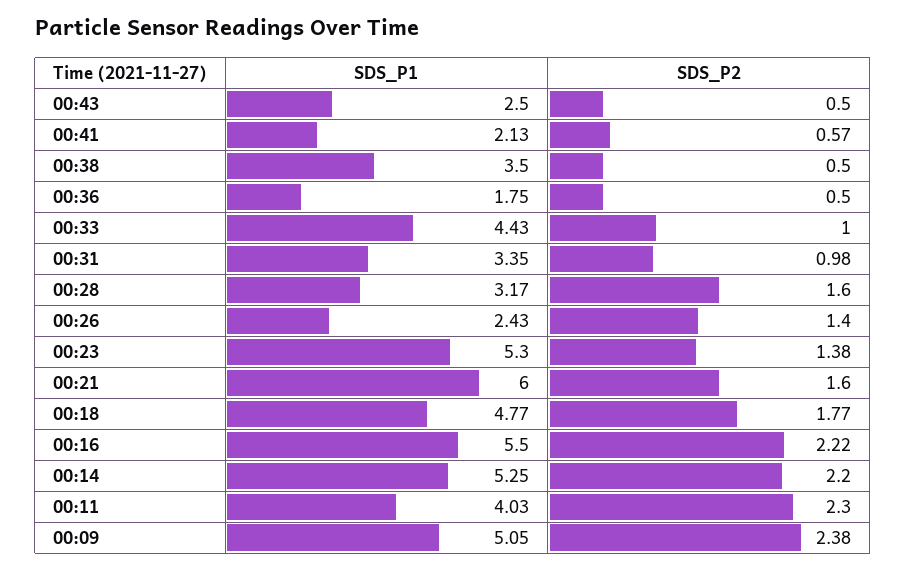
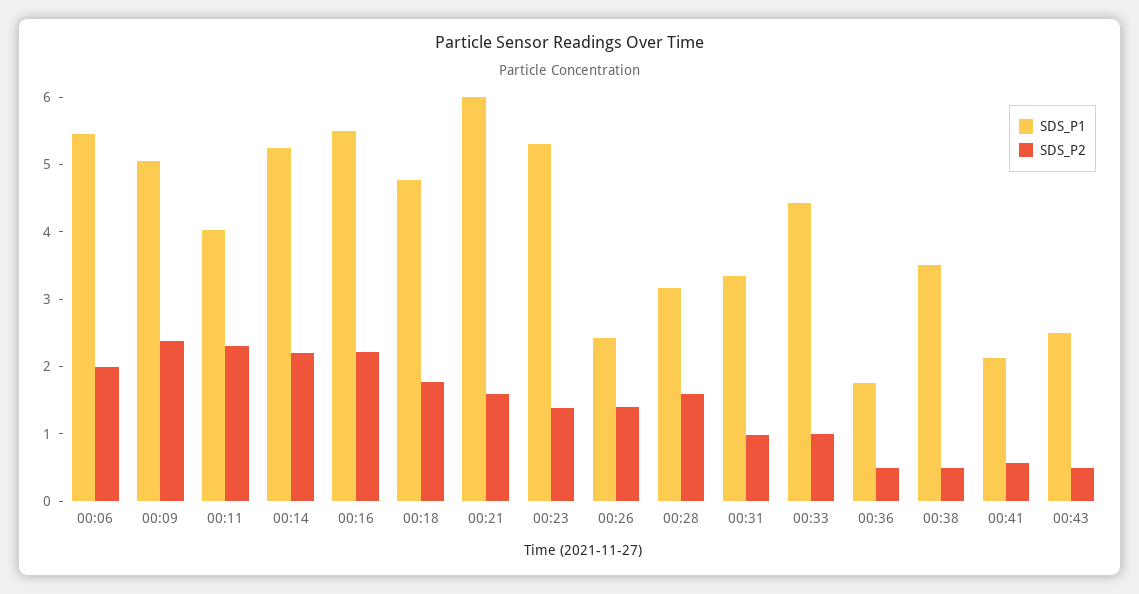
  {
    "SDS_P1": {
      "00:43": 2.5,
      "00:41": 2.13,
      "00:38": 3.5,
      "00:36": 1.75,
      "00:33": 4.43,
      "00:31": 3.35,
      "00:28": 3.17,
      "00:26": 2.43,
      "00:23": 5.3,
      "00:21": 6,
      "00:18": 4.77,
      "00:16": 5.5,
      "00:14": 5.25,
      "00:11": 4.03,
-     "00:09": 5.05
+     "00:09": 5.05,
+     "00:06": 5.4
    },
    "SDS_P2": {
      "00:43": 0.5,
      "00:41": 0.57,
      "00:38": 0.5,
      "00:36": 0.5,
      "00:33": 1,
      "00:31": 0.98,
      "00:28": 1.6,
      "00:26": 1.4,
      "00:23": 1.38,
      "00:21": 1.6,
      "00:18": 1.77,
      "00:16": 2.22,
      "00:14": 2.2,
      "00:11": 2.3,
-     "00:09": 2.38
+     "00:09": 2.38,
+     "00:06": 2
    }
  }

